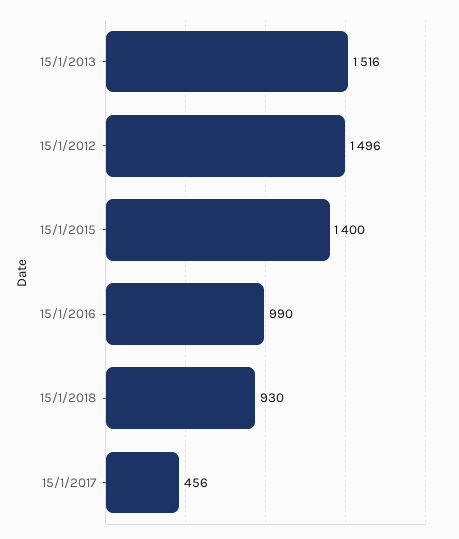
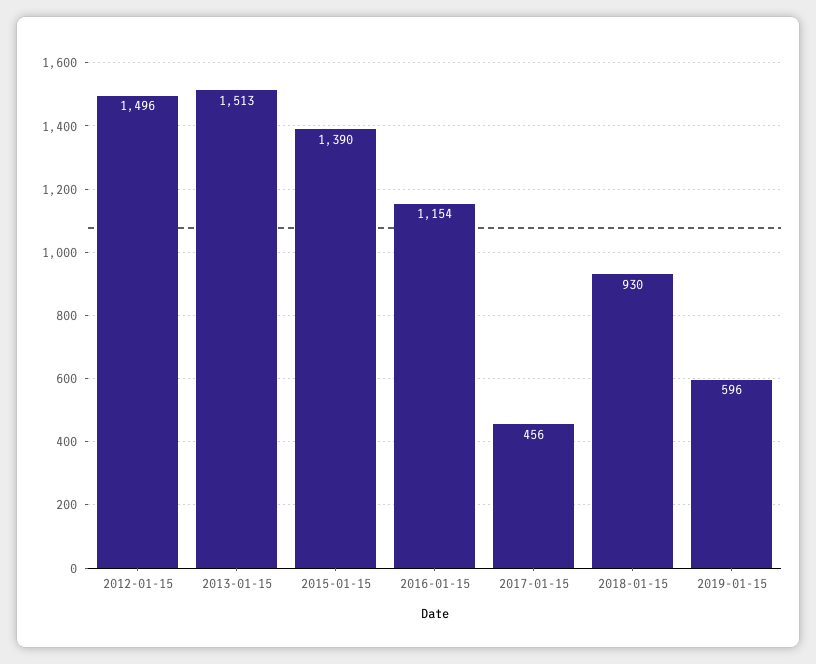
  {
-   "15/1/2013": 1516,
+   "15/1/2013": 1513,
    "15/1/2012": 1496,
-   "15/1/2015": 1400,
+   "15/1/2015": 1390,
-   "15/1/2016": 990,
+   "15/1/2016": 1154,
    "15/1/2018": 930,
-   "15/1/2017": 456
+   "15/1/2017": 456,
+   "2019-01-15": 596
  }

